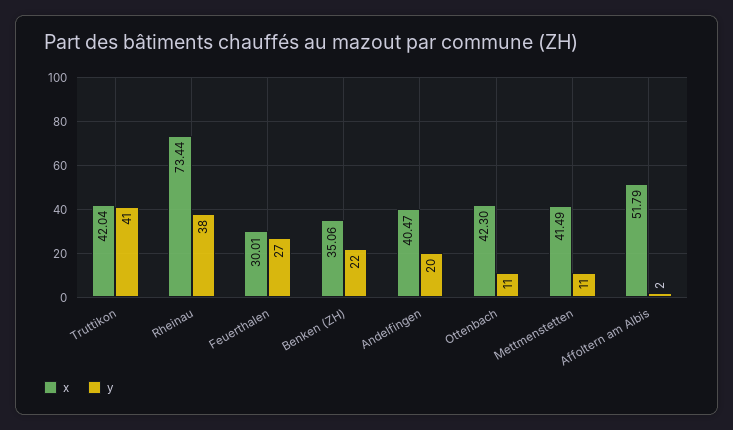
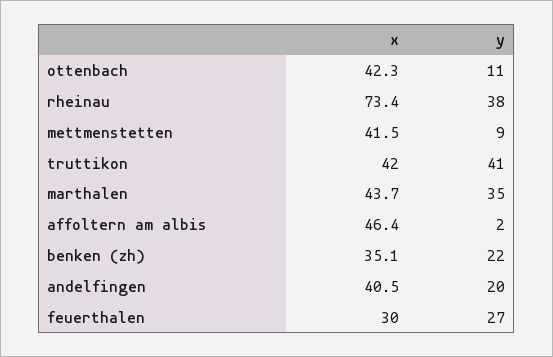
  {
    "x": {
      "Truttikon": 42.04,
      "Rheinau": 73.44,
      "Feuerthalen": 30.01,
      "Benken (ZH)": 35.06,
      "Andelfingen": 40.47,
      "Ottenbach": 42.3,
      "Mettmenstetten": 41.49,
-     "Affoltern am Albis": 51.79
+     "Affoltern am Albis": 46.4,
+     "marthalen": 43.7
    },
    "y": {
      "Truttikon": 41,
      "Rheinau": 38,
      "Feuerthalen": 27,
      "Benken (ZH)": 22,
      "Andelfingen": 20,
      "Ottenbach": 11,
-     "Mettmenstetten": 11,
+     "Mettmenstetten": 9,
-     "Affoltern am Albis": 2
+     "Affoltern am Albis": 2,
+     "marthalen": 35
    }
  }

